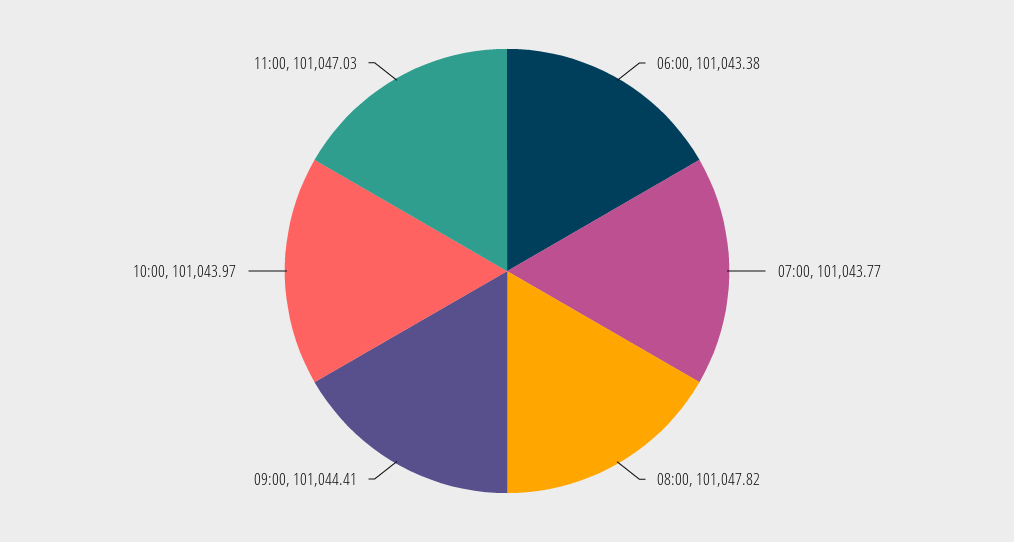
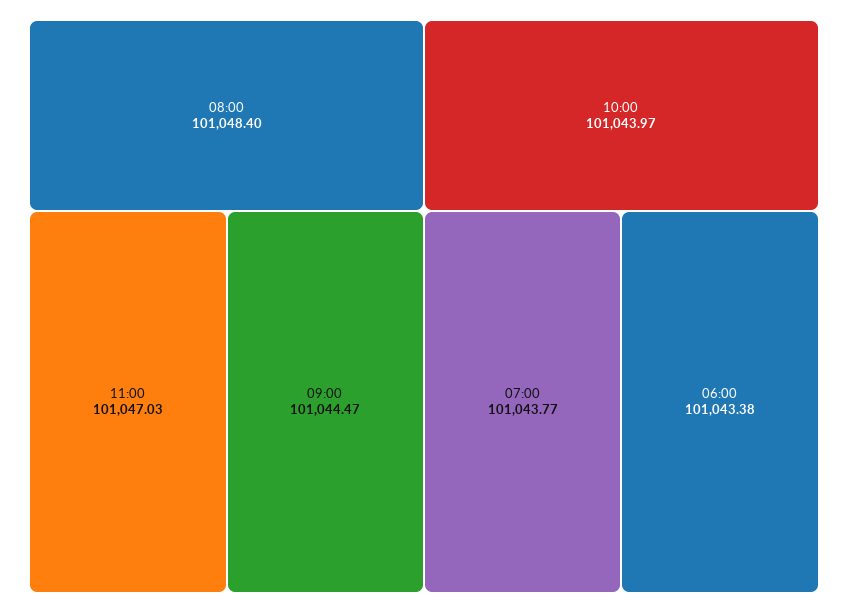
  {
    "06:00": 101043.38,
    "07:00": 101043.77,
-   "08:00": 101047.82,
+   "08:00": 101048.4,
-   "09:00": 101044.41,
+   "09:00": 101044.47,
    "10:00": 101043.97,
    "11:00": 101047.03
  }

